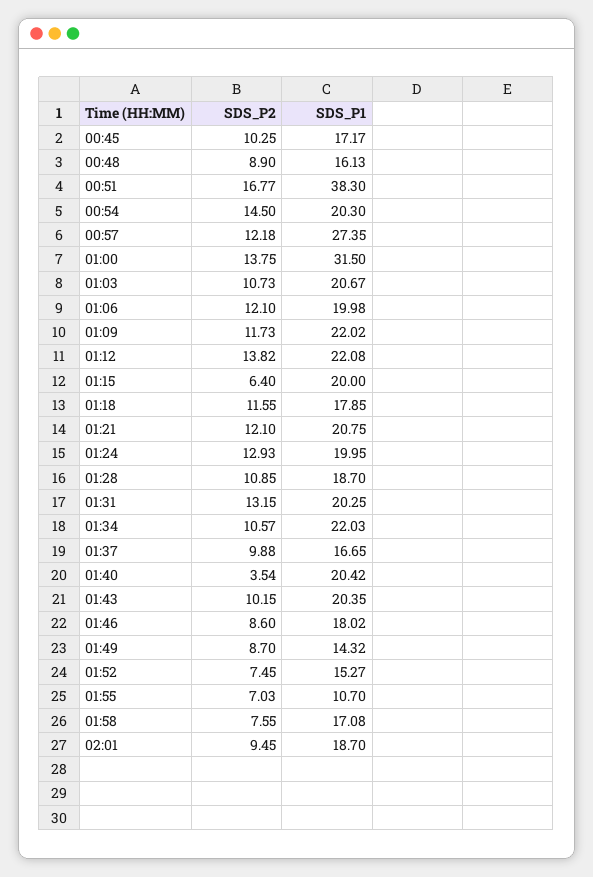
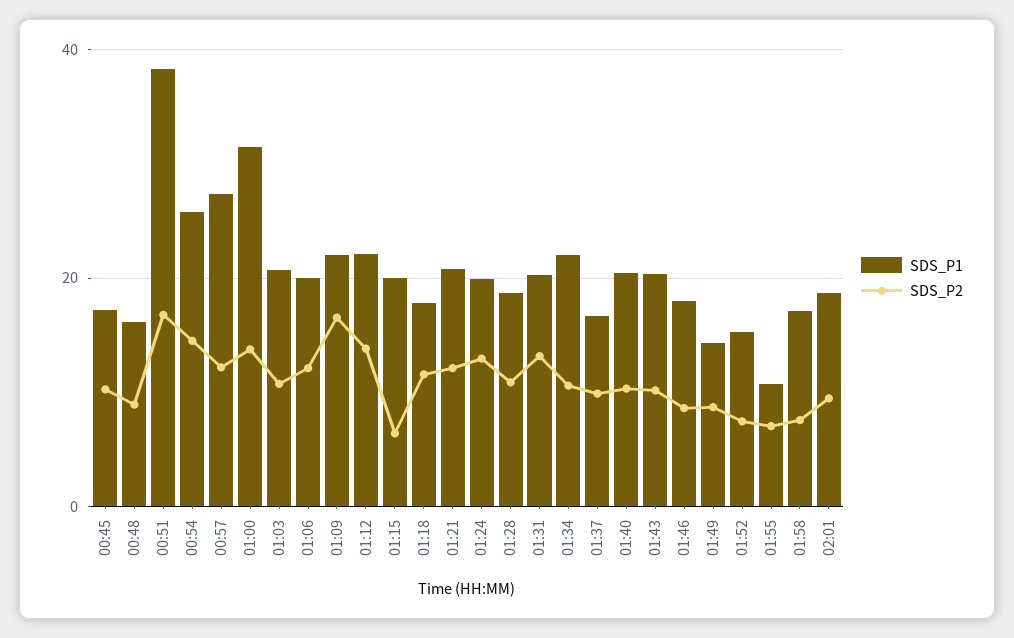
  {
    "SDS_P2": {
      "00:45": 10.25,
      "00:48": 8.9,
      "00:51": 16.77,
      "00:54": 14.5,
      "00:57": 12.18,
      "01:00": 13.75,
      "01:03": 10.73,
      "01:06": 12.1,
-     "01:09": 11.73,
+     "01:09": 16,
      "01:12": 13.82,
      "01:15": 6.4,
      "01:18": 11.55,
      "01:21": 12.1,
      "01:24": 12.93,
      "01:28": 10.85,
      "01:31": 13.15,
      "01:34": 10.57,
      "01:37": 9.88,
-     "01:40": 3.54,
+     "01:40": 10,
      "01:43": 10.15,
      "01:46": 8.6,
      "01:49": 8.7,
      "01:52": 7.45,
      "01:55": 7.03,
      "01:58": 7.55,
      "02:01": 9.45
    },
    "SDS_P1": {
      "00:45": 17.17,
      "00:48": 16.13,
      "00:51": 38.3,
-     "00:54": 20.3,
+     "00:54": 26,
      "00:57": 27.35,
      "01:00": 31.5,
      "01:03": 20.67,
      "01:06": 19.98,
      "01:09": 22.02,
      "01:12": 22.08,
      "01:15": 20,
      "01:18": 17.85,
      "01:21": 20.75,
      "01:24": 19.95,
      "01:28": 18.7,
      "01:31": 20.25,
      "01:34": 22.03,
      "01:37": 16.65,
      "01:40": 20.42,
      "01:43": 20.35,
      "01:46": 18.02,
      "01:49": 14.32,
      "01:52": 15.27,
      "01:55": 10.7,
      "01:58": 17.08,
      "02:01": 18.7
    }
  }

